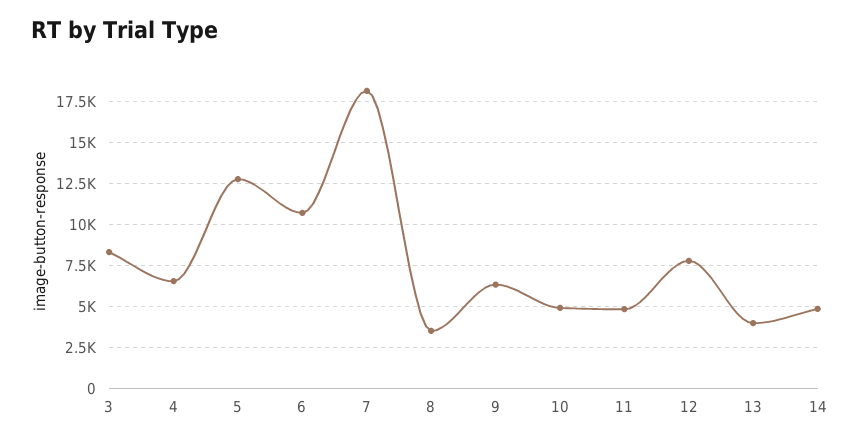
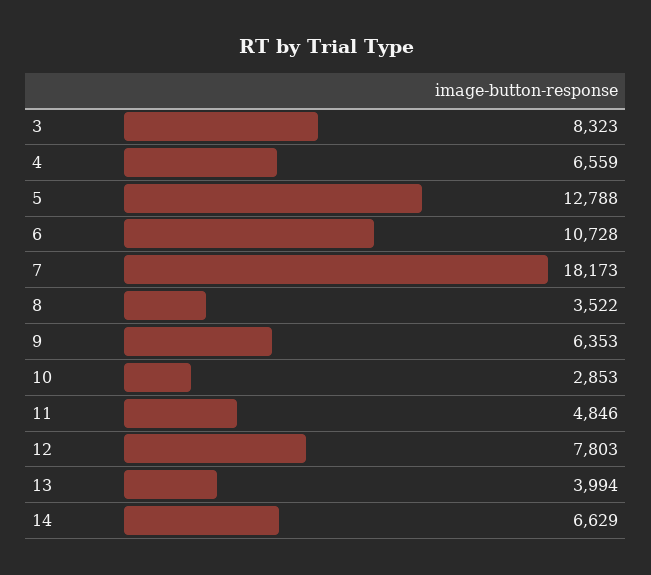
  {
    "3": 8323,
    "4": 6559,
    "5": 12788,
    "6": 10728,
    "7": 18173,
    "8": 3522,
    "9": 6353,
-   "10": 5000,
+   "10": 2853,
    "11": 4846,
    "12": 7803,
    "13": 3994,
-   "14": 5000
+   "14": 6629
  }

